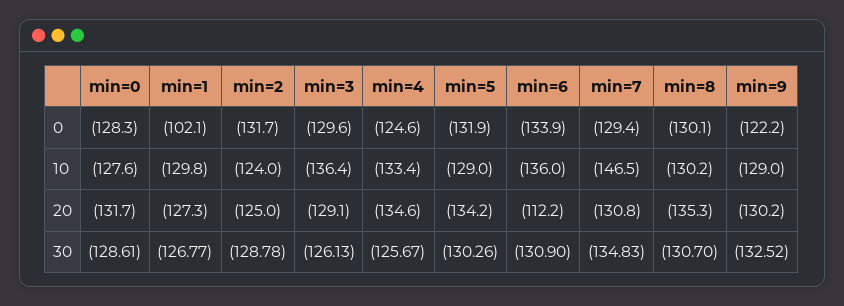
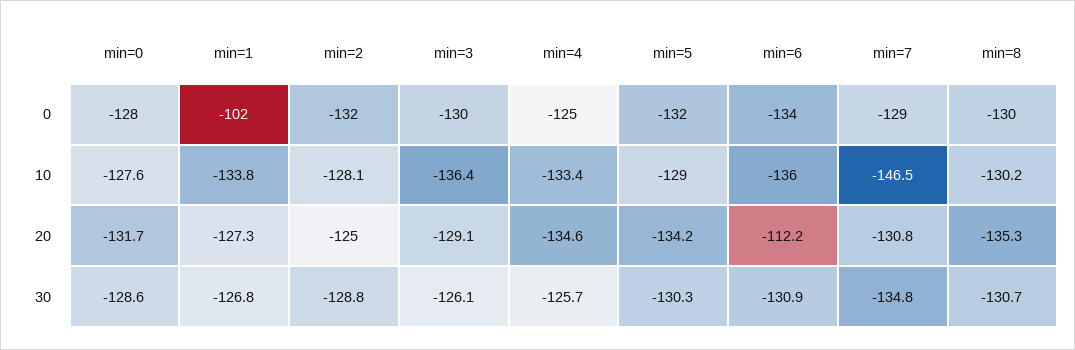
  {
    "min=0": {
      "0": -128.3,
      "10": -127.6,
      "20": -131.7,
      "30": -128.61
    },
    "min=1": {
      "0": -102.1,
-     "10": -129.8,
+     "10": -133.8,
      "20": -127.3,
      "30": -126.77
    },
    "min=2": {
      "0": -131.7,
-     "10": -124,
+     "10": -128.1,
      "20": -125,
      "30": -128.78
    },
    "min=3": {
      "0": -129.6,
      "10": -136.4,
      "20": -129.1,
      "30": -126.13
    },
    "min=4": {
      "0": -124.6,
      "10": -133.4,
      "20": -134.6,
      "30": -125.67
    },
    "min=5": {
      "0": -131.9,
      "10": -129,
      "20": -134.2,
      "30": -130.26
    },
    "min=6": {
      "0": -133.9,
      "10": -136,
      "20": -112.2,
      "30": -130.9
    },
    "min=7": {
      "0": -129.4,
      "10": -146.5,
      "20": -130.8,
      "30": -134.83
    },
    "min=8": {
      "0": -130.1,
      "10": -130.2,
      "20": -135.3,
      "30": -130.7
-   },
+   }
-   "min=9": {
-     "0": -122.2,
-     "10": -129,
-     "20": -130.2,
-     "30": -132.52
-   }
  }

